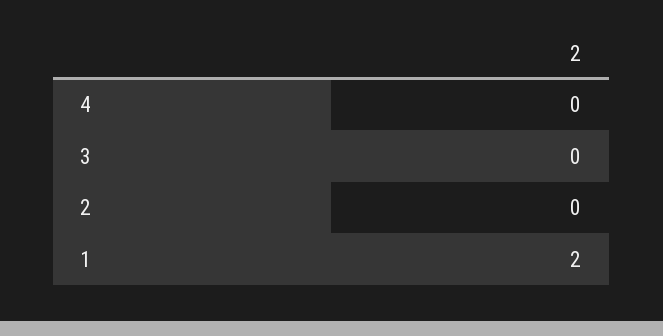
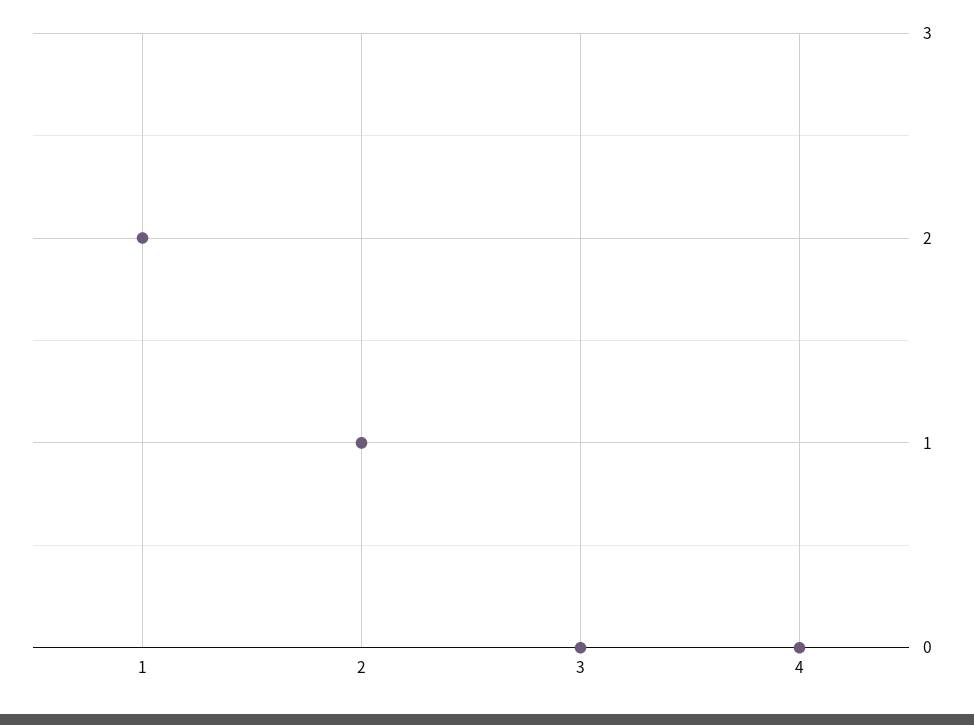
  {
    "4": 0,
    "3": 0,
-   "2": 0,
+   "2": 1,
    "1": 2
  }

